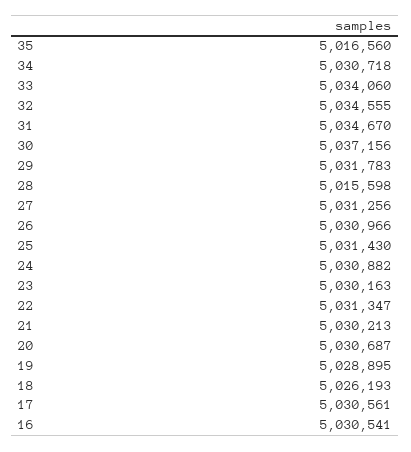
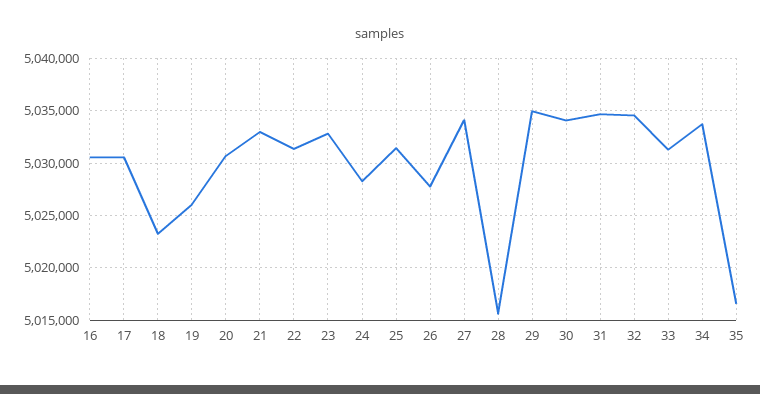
  {
    "35": 5016560,
-   "34": 5030718,
+   "34": 5034000,
-   "33": 5034060,
+   "33": 5031000,
    "32": 5034555,
    "31": 5034670,
-   "30": 5037156,
+   "30": 5034000,
-   "29": 5031783,
+   "29": 5035000,
    "28": 5015598,
-   "27": 5031256,
+   "27": 5034000,
-   "26": 5030966,
+   "26": 5028000,
    "25": 5031430,
-   "24": 5030882,
+   "24": 5028000,
-   "23": 5030163,
+   "23": 5033000,
    "22": 5031347,
-   "21": 5030213,
+   "21": 5033000,
    "20": 5030687,
-   "19": 5028895,
+   "19": 5026000,
-   "18": 5026193,
+   "18": 5023000,
    "17": 5030561,
    "16": 5030541
  }

